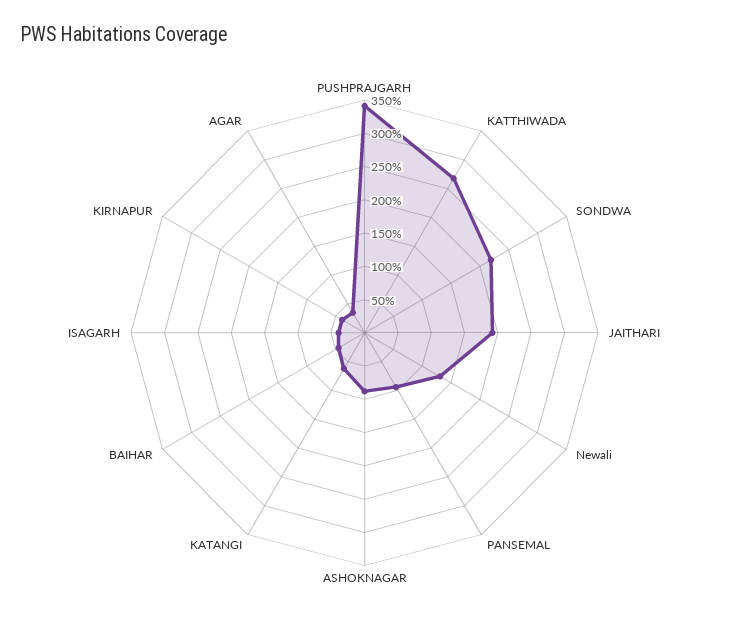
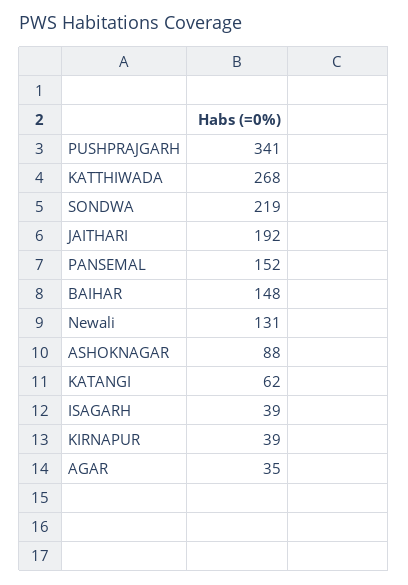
  {
    "PUSHPRAJGARH": 341,
    "KATTHIWADA": 268,
    "SONDWA": 219,
    "JAITHARI": 192,
    "Newali": 131,
-   "PANSEMAL": 100,
+   "PANSEMAL": 152,
    "ASHOKNAGAR": 88,
    "KATANGI": 62,
-   "BAIHAR": 50,
+   "BAIHAR": 148,
    "ISAGARH": 39,
    "KIRNAPUR": 39,
    "AGAR": 35
  }

